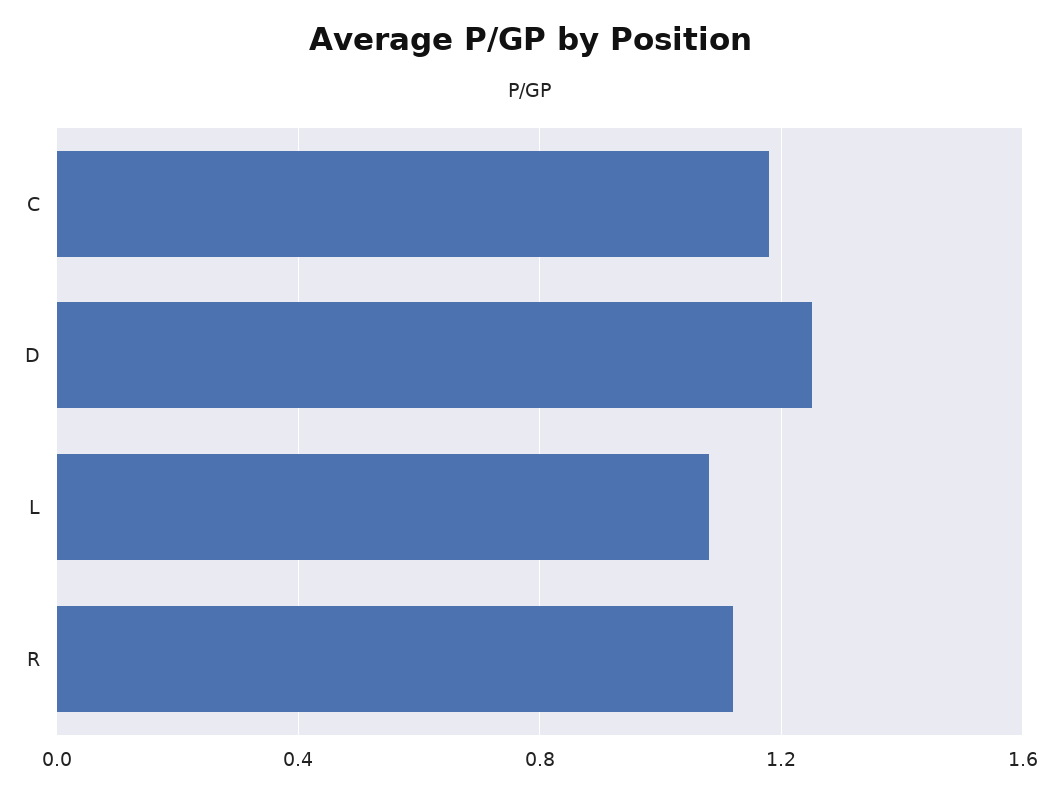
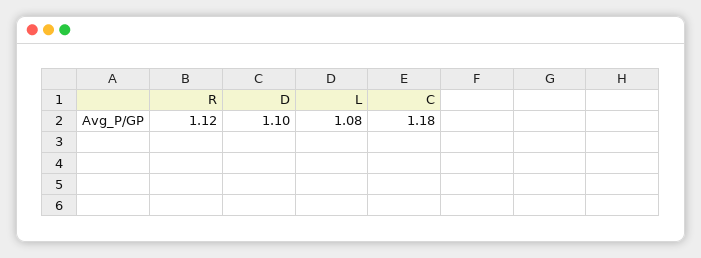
  {
    "C": 1.18,
-   "D": 1.25,
+   "D": 1.1,
    "L": 1.08,
    "R": 1.12
  }

